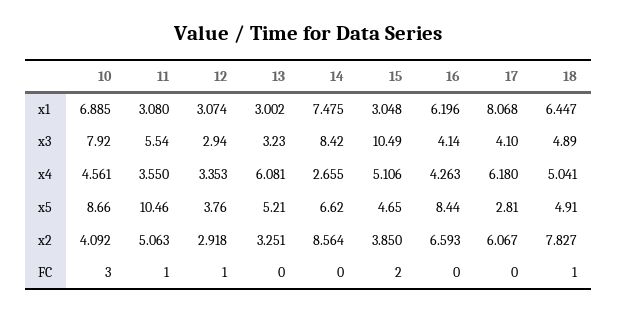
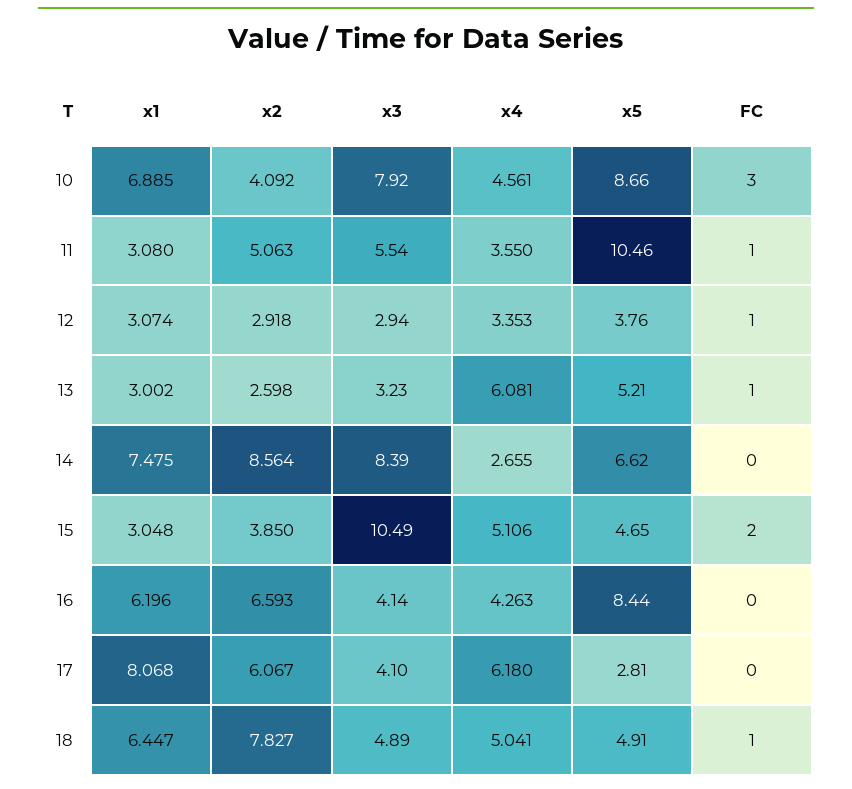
  {
    "10": {
      "x1": 6.885,
      "x3": 7.92,
      "x4": 4.561,
      "x5": 8.66,
      "x2": 4.092,
      "FC": 3
    },
    "11": {
      "x1": 3.08,
      "x3": 5.54,
      "x4": 3.55,
      "x5": 10.46,
      "x2": 5.063,
      "FC": 1
    },
    "12": {
      "x1": 3.074,
      "x3": 2.94,
      "x4": 3.353,
      "x5": 3.76,
      "x2": 2.918,
      "FC": 1
    },
    "13": {
      "x1": 3.002,
      "x3": 3.23,
      "x4": 6.081,
      "x5": 5.21,
-     "x2": 3.251,
+     "x2": 2.598,
-     "FC": 0
+     "FC": 1
    },
    "14": {
      "x1": 7.475,
-     "x3": 8.42,
+     "x3": 8.39,
      "x4": 2.655,
      "x5": 6.62,
      "x2": 8.564,
      "FC": 0
    },
    "15": {
      "x1": 3.048,
      "x3": 10.49,
      "x4": 5.106,
      "x5": 4.65,
      "x2": 3.85,
      "FC": 2
    },
    "16": {
      "x1": 6.196,
      "x3": 4.14,
      "x4": 4.263,
      "x5": 8.44,
      "x2": 6.593,
      "FC": 0
    },
    "17": {
      "x1": 8.068,
      "x3": 4.1,
      "x4": 6.18,
      "x5": 2.81,
      "x2": 6.067,
      "FC": 0
    },
    "18": {
      "x1": 6.447,
      "x3": 4.89,
      "x4": 5.041,
      "x5": 4.91,
      "x2": 7.827,
      "FC": 1
    }
  }

